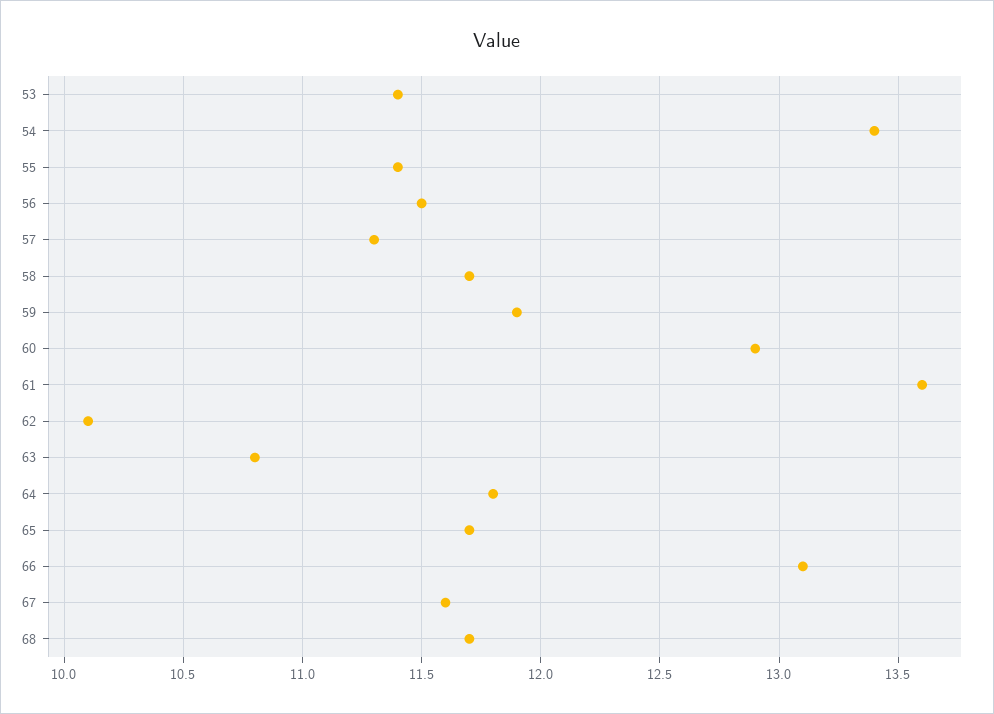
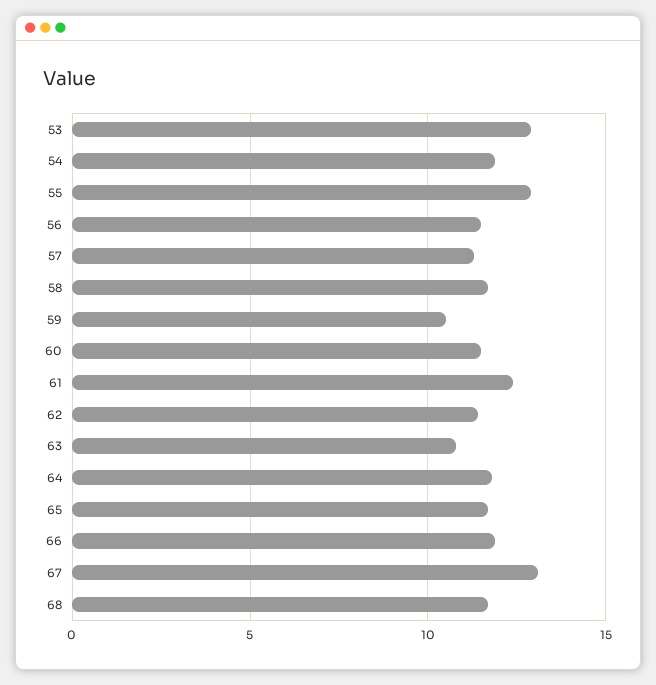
  {
-   "53": 11.4,
+   "53": 13,
-   "54": 13.4,
+   "54": 12,
-   "55": 11.4,
+   "55": 13,
    "56": 11.5,
    "57": 11.3,
    "58": 11.7,
-   "59": 11.9,
+   "59": 10.5,
-   "60": 12.9,
+   "60": 11.5,
-   "61": 13.6,
+   "61": 12.5,
-   "62": 10.1,
+   "62": 11.5,
    "63": 10.8,
    "64": 11.8,
    "65": 11.7,
-   "66": 13.1,
+   "66": 12,
-   "67": 11.6,
+   "67": 13,
    "68": 11.7
  }

